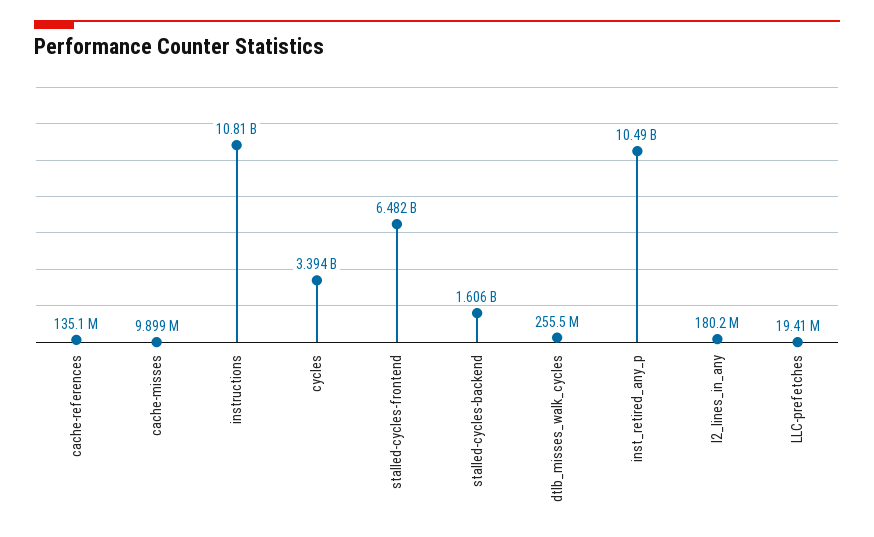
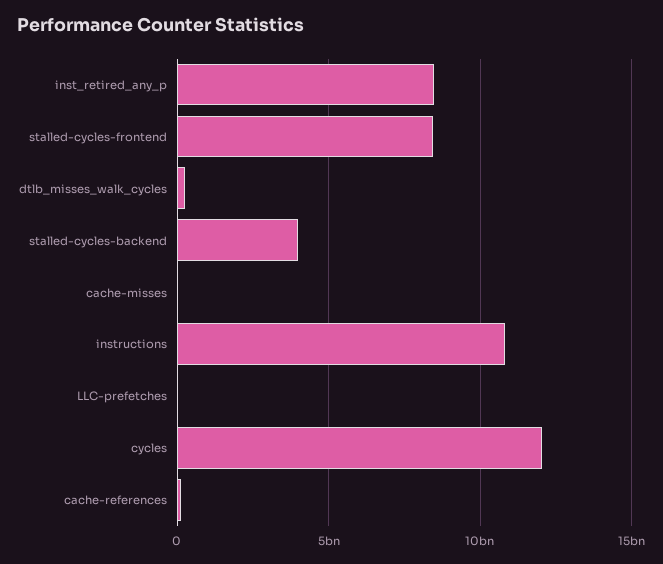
  {
    "cache-references": 135100000,
    "cache-misses": 9899000,
    "instructions": 10810000000,
-   "cycles": 3394000000,
+   "cycles": 12000000000,
-   "stalled-cycles-frontend": 6482000000,
+   "stalled-cycles-frontend": 8500000000,
-   "stalled-cycles-backend": 1606000000,
+   "stalled-cycles-backend": 4000000000,
    "dtlb_misses_walk_cycles": 255500000,
-   "inst_retired_any_p": 10490000000,
+   "inst_retired_any_p": 8500000000,
-   "l2_lines_in_any": 180200000,
    "LLC-prefetches": 19410000
  }

